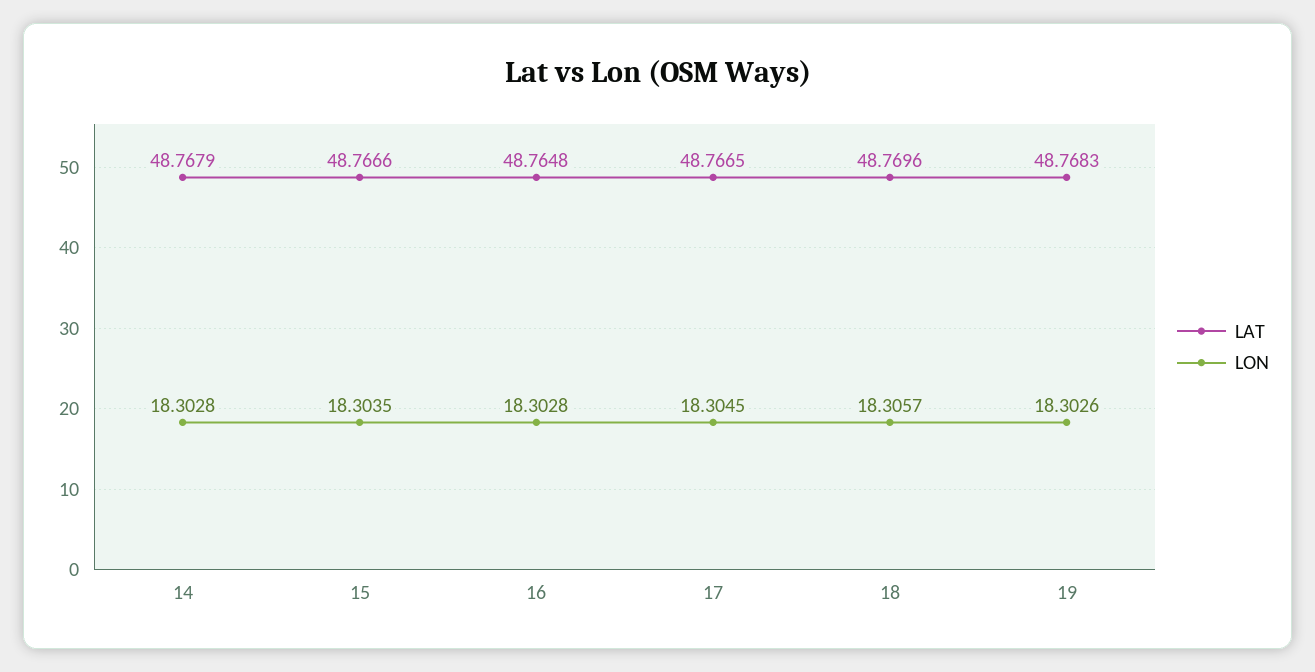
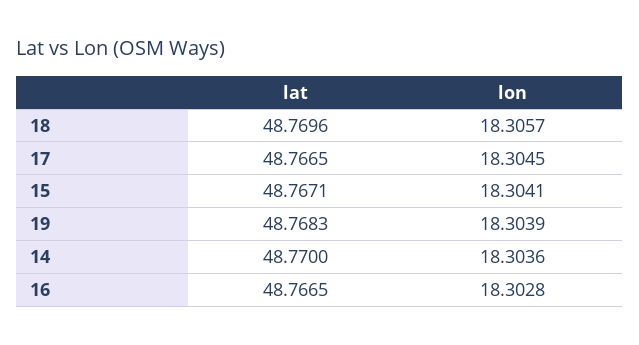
  {
    "LAT": {
-     "14": 48.7679,
+     "14": 48.77,
-     "15": 48.7666,
+     "15": 48.7671,
-     "16": 48.7648,
+     "16": 48.7665,
      "17": 48.7665,
      "18": 48.7696,
      "19": 48.7683
    },
    "LON": {
-     "14": 18.3028,
+     "14": 18.3036,
-     "15": 18.3035,
+     "15": 18.3041,
      "16": 18.3028,
      "17": 18.3045,
      "18": 18.3057,
-     "19": 18.3026
+     "19": 18.3039
    }
  }

